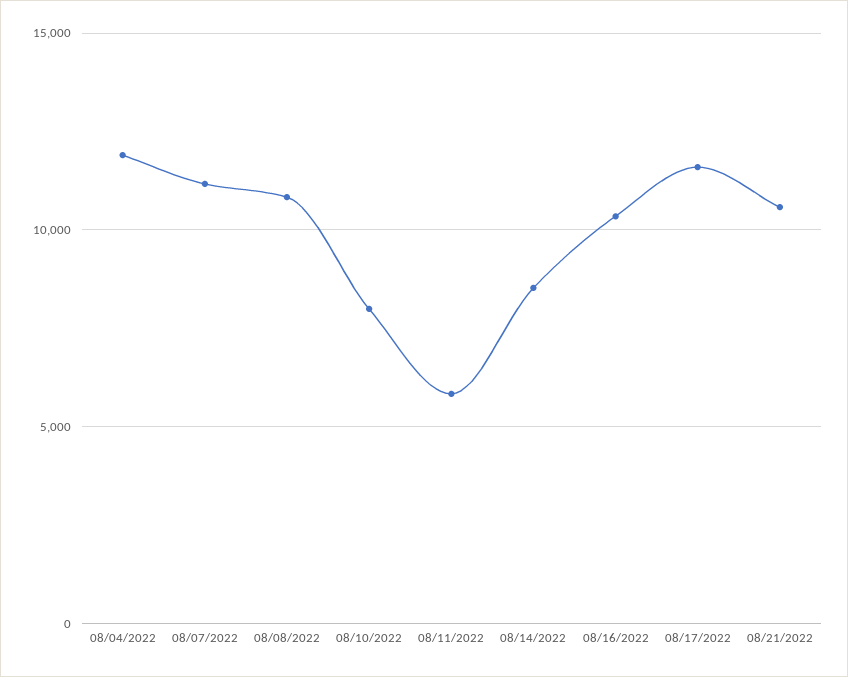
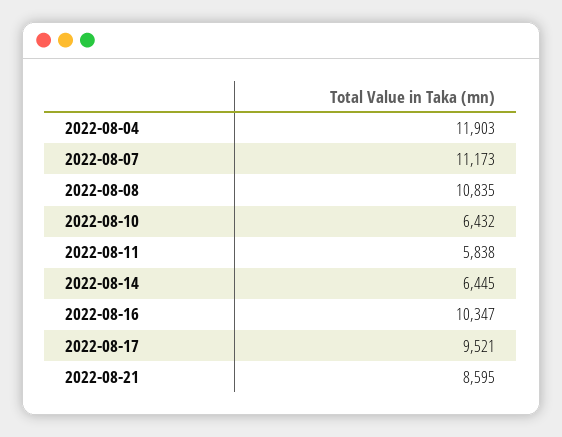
  {
    "08/04/2022": 11903,
    "08/07/2022": 11173,
    "08/08/2022": 10835,
-   "08/10/2022": 8000,
+   "08/10/2022": 6432,
    "08/11/2022": 5838,
-   "08/14/2022": 8500,
+   "08/14/2022": 6445,
    "08/16/2022": 10347,
-   "08/17/2022": 11500,
+   "08/17/2022": 9521,
-   "08/21/2022": 10500
+   "08/21/2022": 8595
  }

